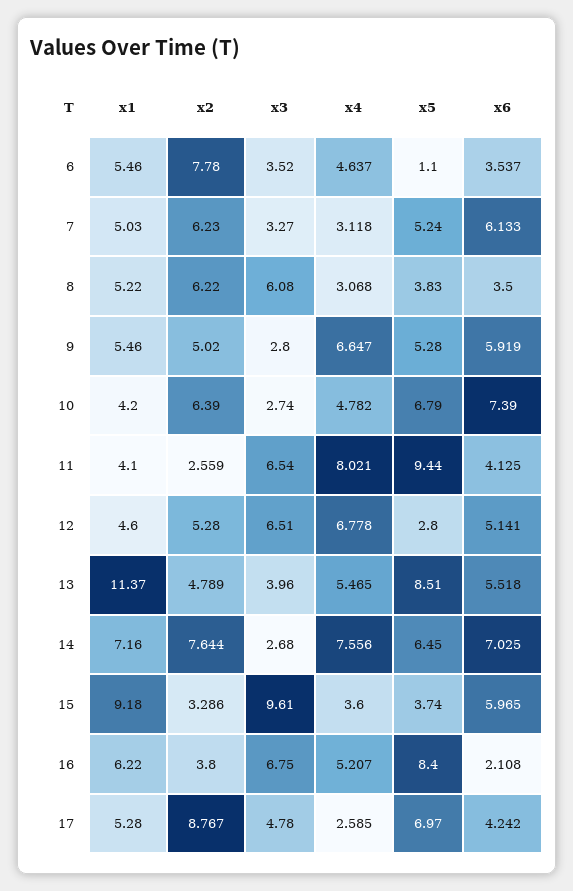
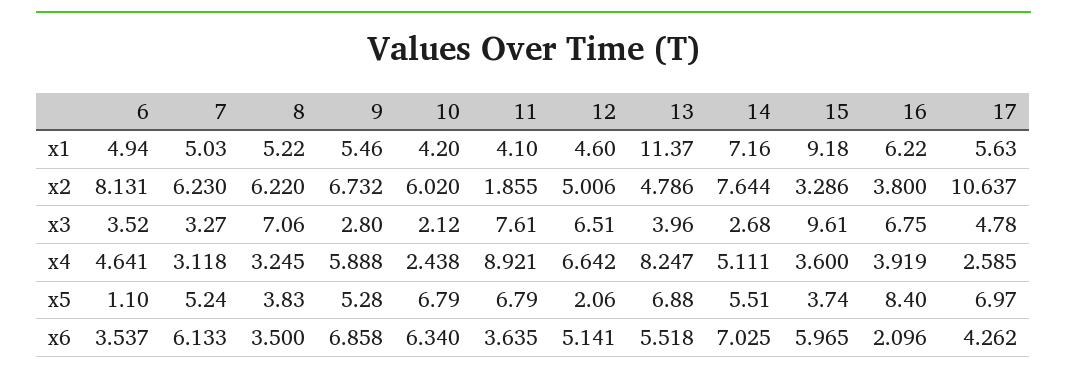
  {
    "x1": {
-     "6": 5.46,
+     "6": 4.94,
      "7": 5.03,
      "8": 5.22,
      "9": 5.46,
      "10": 4.2,
      "11": 4.1,
      "12": 4.6,
      "13": 11.37,
      "14": 7.16,
      "15": 9.18,
      "16": 6.22,
-     "17": 5.28
+     "17": 5.63
    },
    "x2": {
-     "6": 7.78,
+     "6": 8.131,
      "7": 6.23,
      "8": 6.22,
-     "9": 5.02,
+     "9": 6.732,
-     "10": 6.39,
+     "10": 6.02,
-     "11": 2.559,
+     "11": 1.855,
-     "12": 5.28,
+     "12": 5.006,
-     "13": 4.789,
+     "13": 4.786,
      "14": 7.644,
      "15": 3.286,
      "16": 3.8,
-     "17": 8.767
+     "17": 10.637
    },
    "x3": {
      "6": 3.52,
      "7": 3.27,
-     "8": 6.08,
+     "8": 7.06,
      "9": 2.8,
-     "10": 2.74,
+     "10": 2.12,
-     "11": 6.54,
+     "11": 7.61,
      "12": 6.51,
      "13": 3.96,
      "14": 2.68,
      "15": 9.61,
      "16": 6.75,
      "17": 4.78
    },
    "x4": {
-     "6": 4.637,
+     "6": 4.641,
      "7": 3.118,
-     "8": 3.068,
+     "8": 3.245,
-     "9": 6.647,
+     "9": 5.888,
-     "10": 4.782,
+     "10": 2.438,
-     "11": 8.021,
+     "11": 8.921,
-     "12": 6.778,
+     "12": 6.642,
-     "13": 5.465,
+     "13": 8.247,
-     "14": 7.556,
+     "14": 5.111,
      "15": 3.6,
-     "16": 5.207,
+     "16": 3.919,
      "17": 2.585
    },
    "x5": {
      "6": 1.1,
      "7": 5.24,
      "8": 3.83,
      "9": 5.28,
      "10": 6.79,
-     "11": 9.44,
+     "11": 6.79,
-     "12": 2.8,
+     "12": 2.06,
-     "13": 8.51,
+     "13": 6.88,
-     "14": 6.45,
+     "14": 5.51,
      "15": 3.74,
      "16": 8.4,
      "17": 6.97
    },
    "x6": {
      "6": 3.537,
      "7": 6.133,
      "8": 3.5,
-     "9": 5.919,
+     "9": 6.858,
-     "10": 7.39,
+     "10": 6.34,
-     "11": 4.125,
+     "11": 3.635,
      "12": 5.141,
      "13": 5.518,
      "14": 7.025,
      "15": 5.965,
-     "16": 2.108,
+     "16": 2.096,
-     "17": 4.242
+     "17": 4.262
    }
  }

